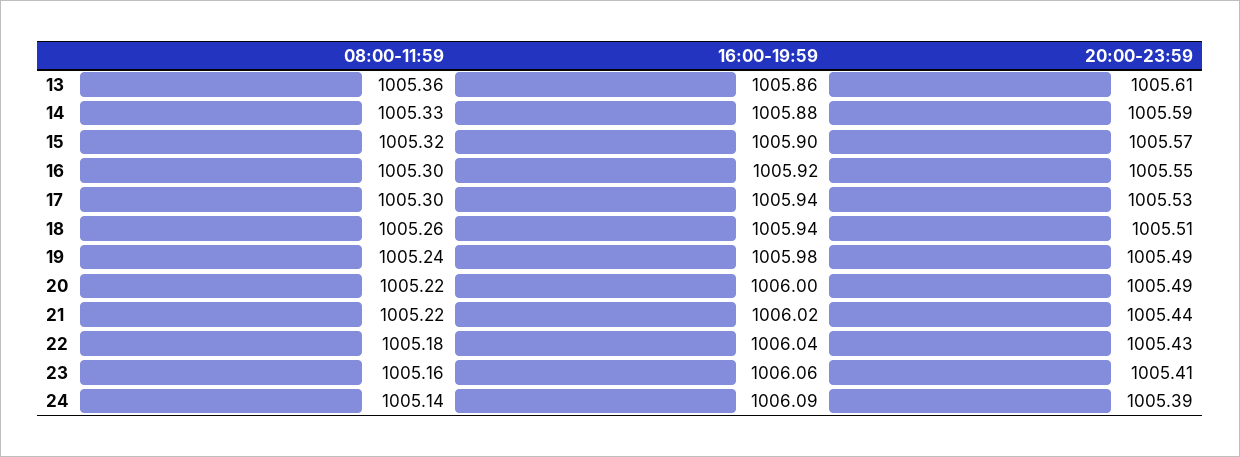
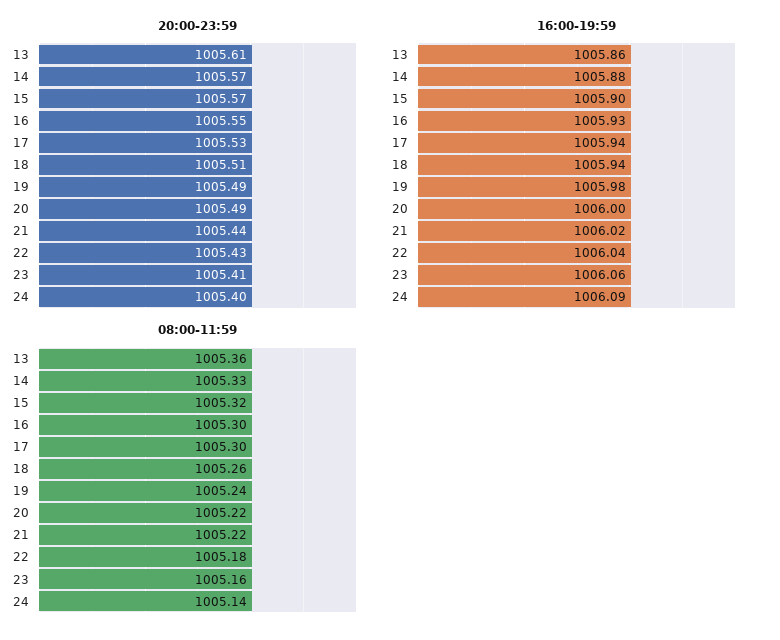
  {
    "08:00-11:59": {
      "13": 1005.36,
      "14": 1005.33,
      "15": 1005.32,
      "16": 1005.3,
      "17": 1005.3,
      "18": 1005.26,
      "19": 1005.24,
      "20": 1005.22,
      "21": 1005.22,
      "22": 1005.18,
      "23": 1005.16,
      "24": 1005.14
    },
    "16:00-19:59": {
      "13": 1005.86,
      "14": 1005.88,
      "15": 1005.9,
-     "16": 1005.92,
+     "16": 1005.93,
      "17": 1005.94,
      "18": 1005.94,
      "19": 1005.98,
      "20": 1006,
      "21": 1006.02,
      "22": 1006.04,
      "23": 1006.06,
      "24": 1006.09
    },
    "20:00-23:59": {
      "13": 1005.61,
-     "14": 1005.59,
+     "14": 1005.57,
      "15": 1005.57,
      "16": 1005.55,
      "17": 1005.53,
      "18": 1005.51,
      "19": 1005.49,
      "20": 1005.49,
      "21": 1005.44,
      "22": 1005.43,
      "23": 1005.41,
-     "24": 1005.39
+     "24": 1005.4
    }
  }

